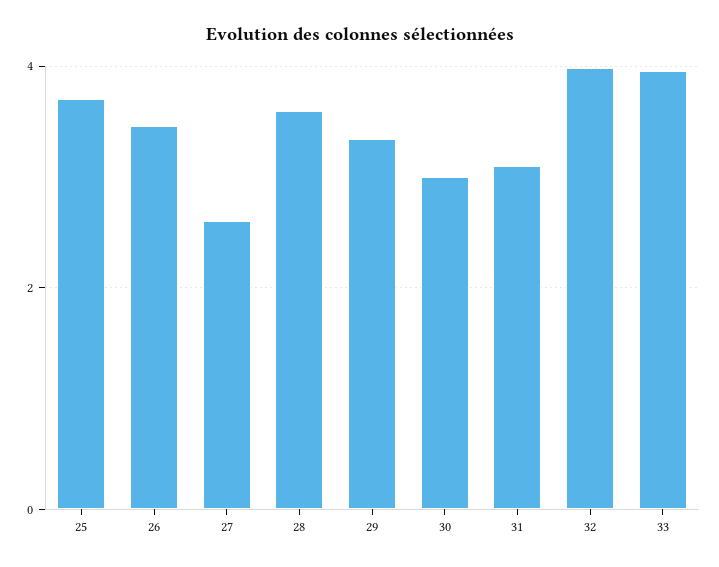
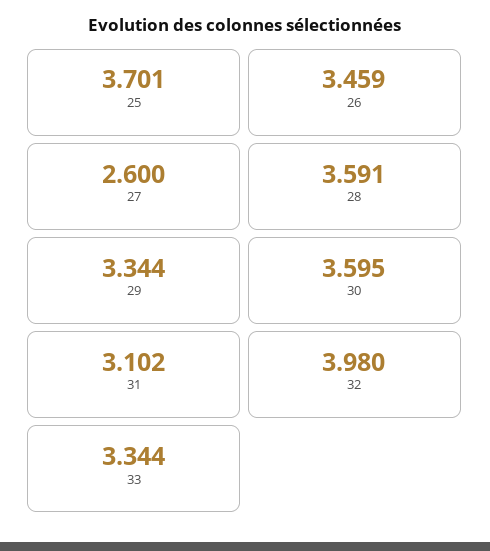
  {
    "25": 3.701,
    "26": 3.459,
    "27": 2.6,
    "28": 3.591,
    "29": 3.344,
-   "30": 3,
+   "30": 3.595,
    "31": 3.102,
    "32": 3.98,
-   "33": 4
+   "33": 3.344
  }

